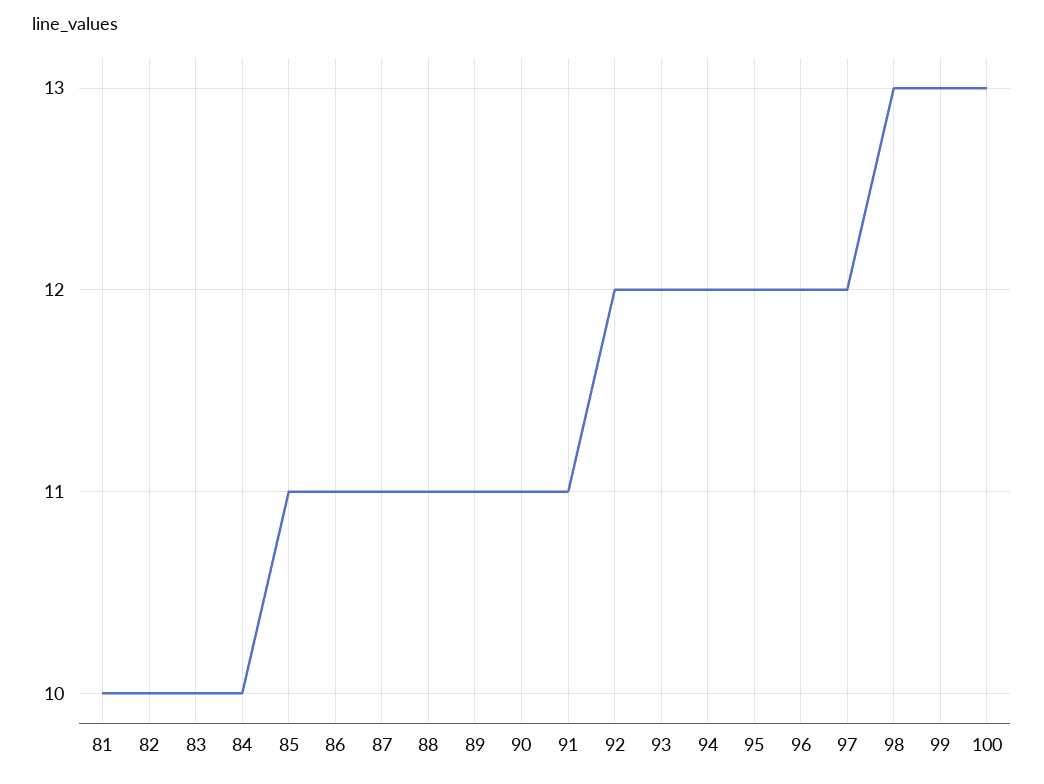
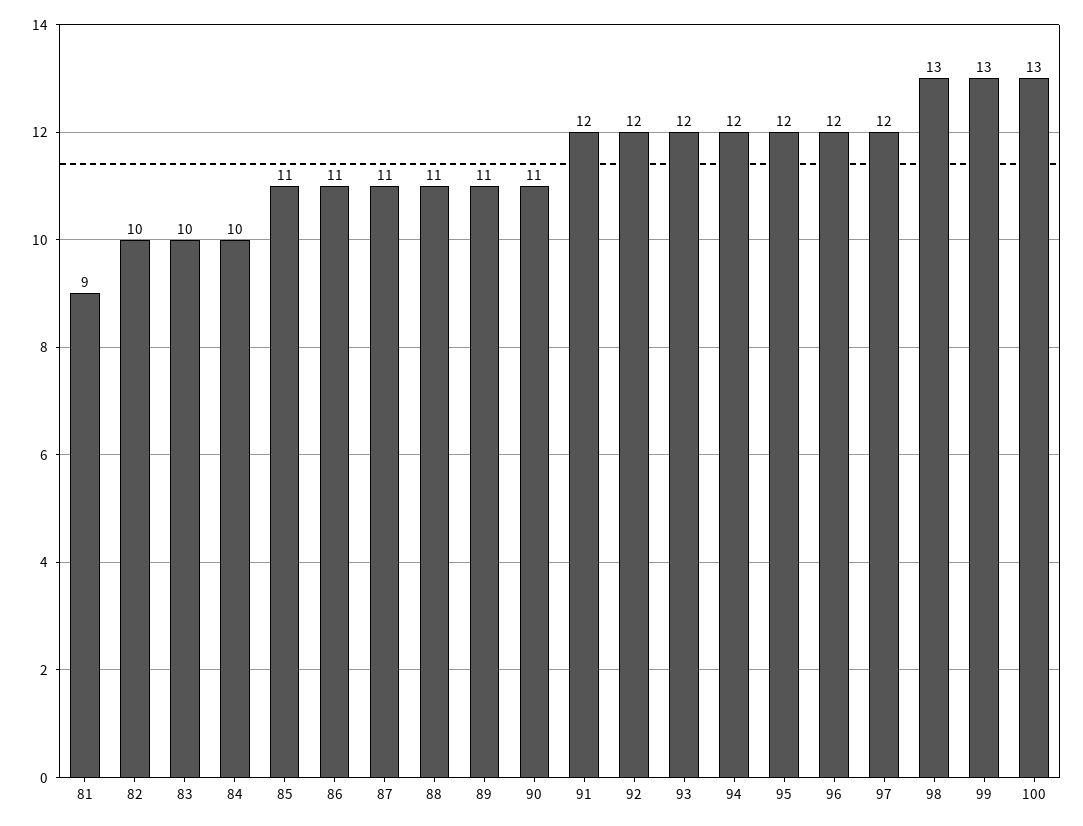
  {
-   "81": 10,
+   "81": 9,
    "82": 10,
    "83": 10,
    "84": 10,
    "85": 11,
    "86": 11,
    "87": 11,
    "88": 11,
    "89": 11,
    "90": 11,
-   "91": 11,
+   "91": 12,
    "92": 12,
    "93": 12,
    "94": 12,
    "95": 12,
    "96": 12,
    "97": 12,
    "98": 13,
    "99": 13,
    "100": 13
  }

